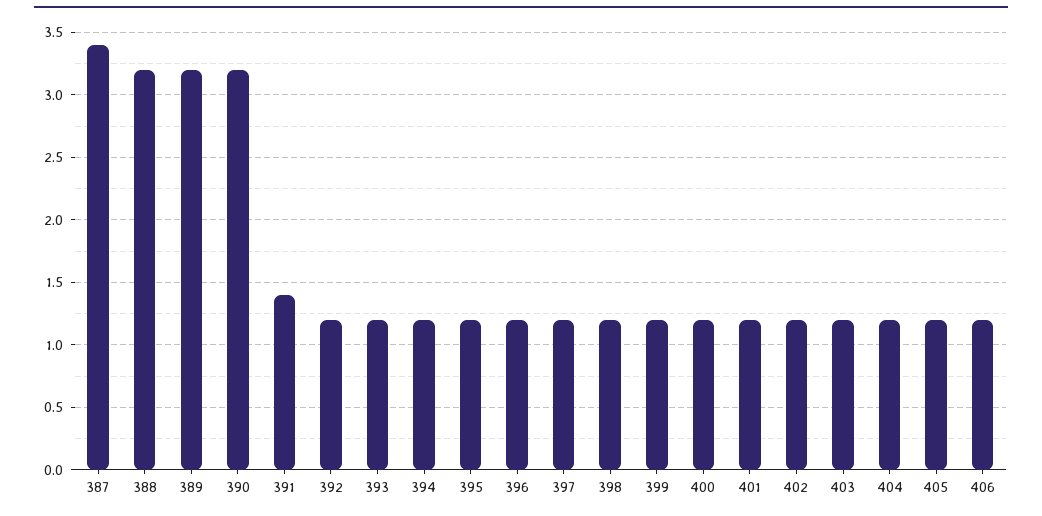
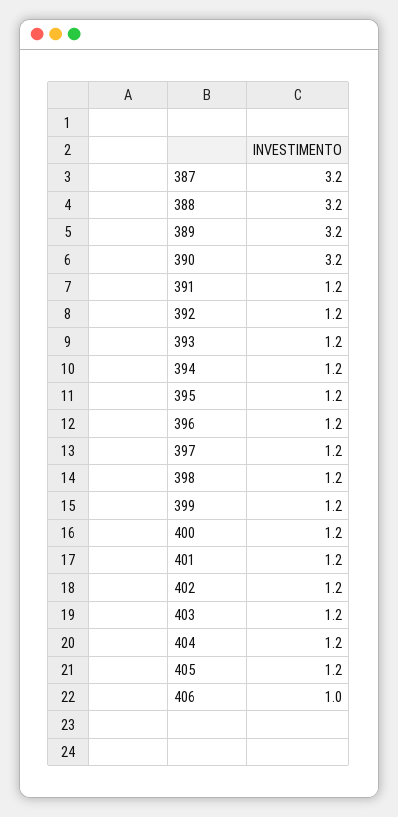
  {
-   "387": 3.4,
+   "387": 3.2,
    "388": 3.2,
    "389": 3.2,
    "390": 3.2,
-   "391": 1.4,
+   "391": 1.2,
    "392": 1.2,
    "393": 1.2,
    "394": 1.2,
    "395": 1.2,
    "396": 1.2,
    "397": 1.2,
    "398": 1.2,
    "399": 1.2,
    "400": 1.2,
    "401": 1.2,
    "402": 1.2,
    "403": 1.2,
    "404": 1.2,
    "405": 1.2,
-   "406": 1.2
+   "406": 1
  }

